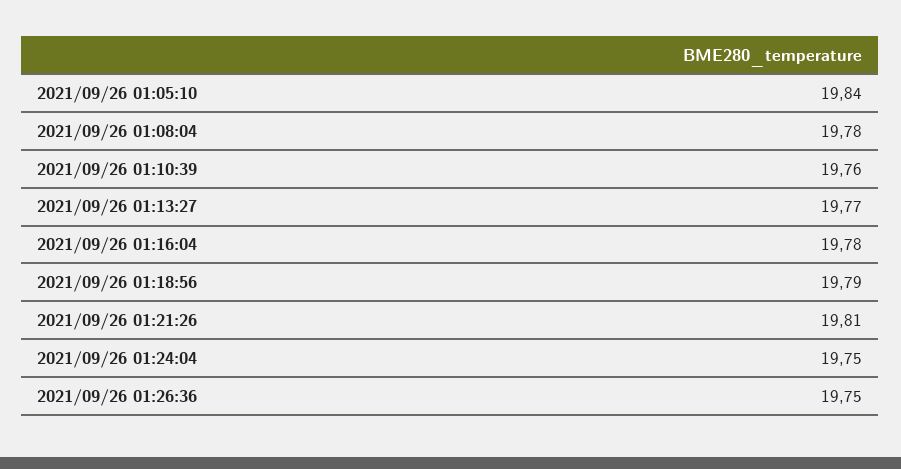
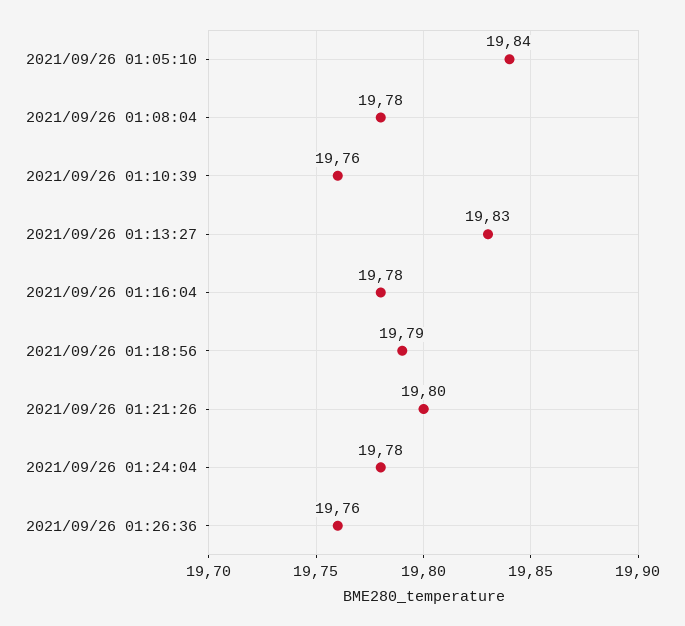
  {
    "2021/09/26 01:05:10": 19.84,
    "2021/09/26 01:08:04": 19.78,
    "2021/09/26 01:10:39": 19.76,
-   "2021/09/26 01:13:27": 19.77,
+   "2021/09/26 01:13:27": 19.83,
    "2021/09/26 01:16:04": 19.78,
    "2021/09/26 01:18:56": 19.79,
-   "2021/09/26 01:21:26": 19.81,
+   "2021/09/26 01:21:26": 19.8,
-   "2021/09/26 01:24:04": 19.75,
+   "2021/09/26 01:24:04": 19.78,
-   "2021/09/26 01:26:36": 19.75
+   "2021/09/26 01:26:36": 19.76
  }

